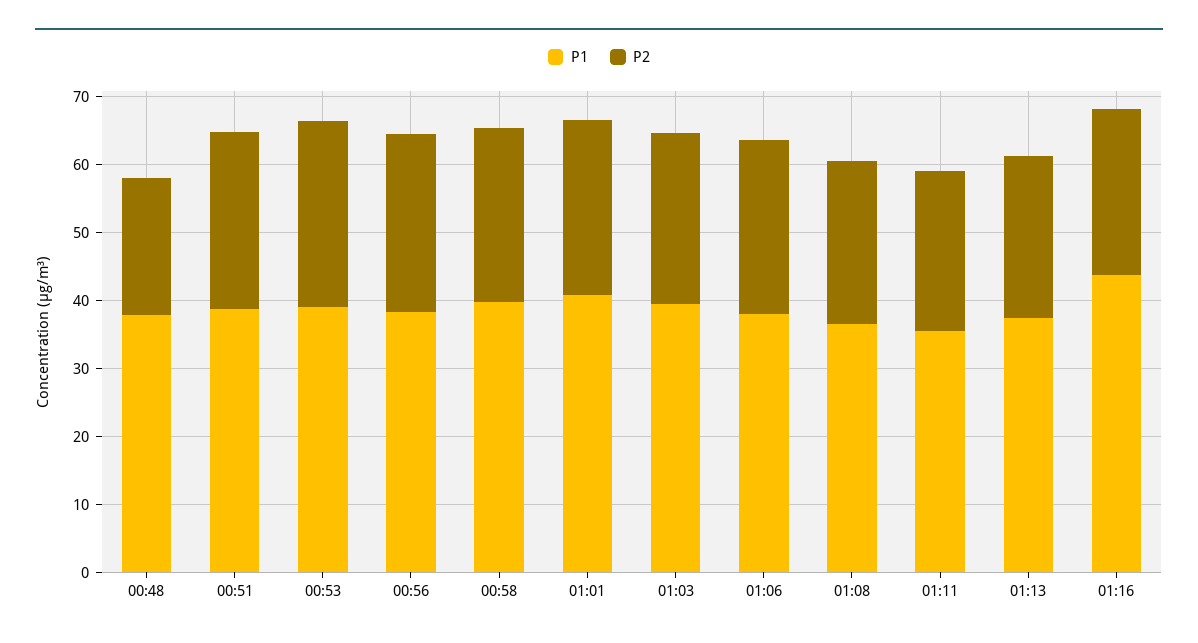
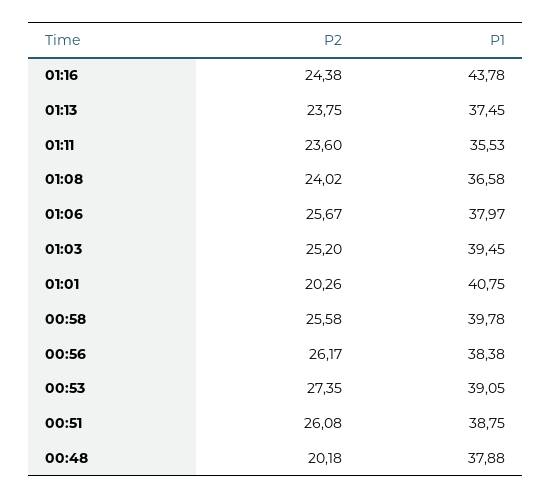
  {
    "P1": {
      "00:48": 37.88,
      "00:51": 38.75,
      "00:53": 39.05,
      "00:56": 38.38,
      "00:58": 39.78,
      "01:01": 40.75,
      "01:03": 39.45,
      "01:06": 37.97,
      "01:08": 36.58,
      "01:11": 35.53,
      "01:13": 37.45,
      "01:16": 43.78
    },
    "P2": {
      "00:48": 20.18,
      "00:51": 26.08,
      "00:53": 27.35,
      "00:56": 26.17,
      "00:58": 25.58,
-     "01:01": 26,
+     "01:01": 20.26,
      "01:03": 25.2,
      "01:06": 25.67,
      "01:08": 24.02,
      "01:11": 23.6,
      "01:13": 23.75,
      "01:16": 24.38
    }
  }

